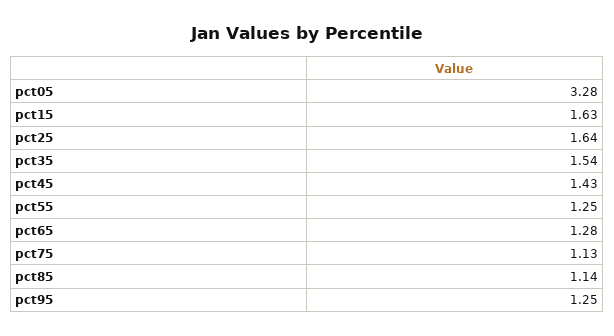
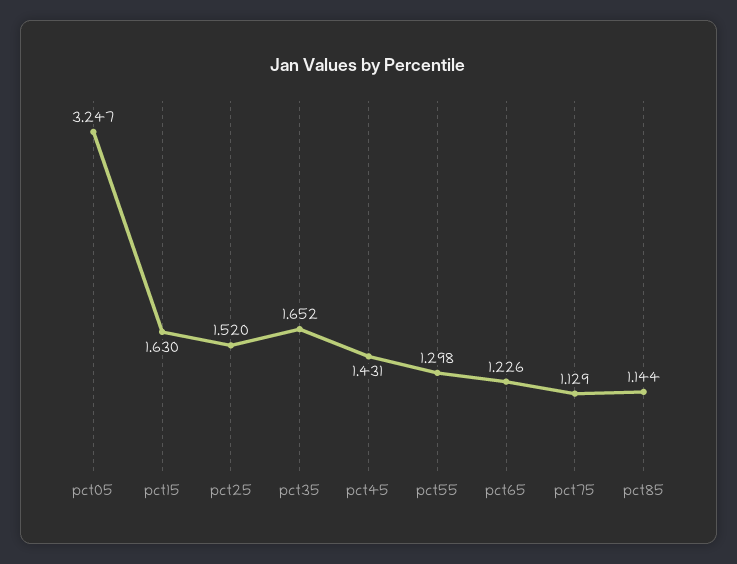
  {
-   "pct05": 3.28,
+   "pct05": 3.247,
    "pct15": 1.63,
-   "pct25": 1.64,
+   "pct25": 1.52,
-   "pct35": 1.54,
+   "pct35": 1.652,
    "pct45": 1.431,
-   "pct55": 1.25,
+   "pct55": 1.298,
-   "pct65": 1.28,
+   "pct65": 1.226,
    "pct75": 1.129,
-   "pct85": 1.144,
+   "pct85": 1.144
-   "pct95": 1.25
  }

